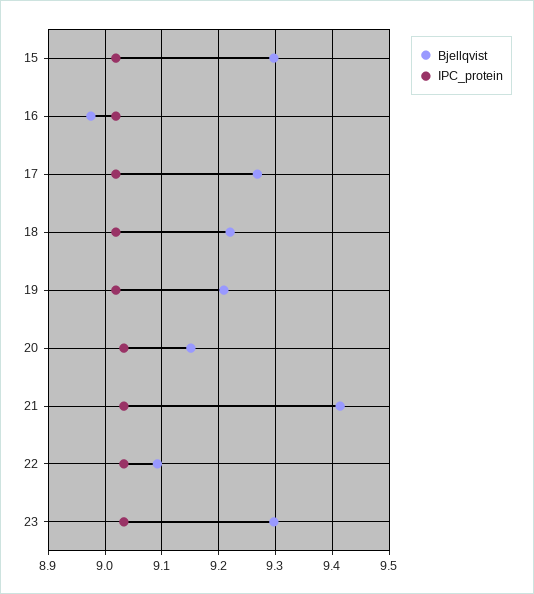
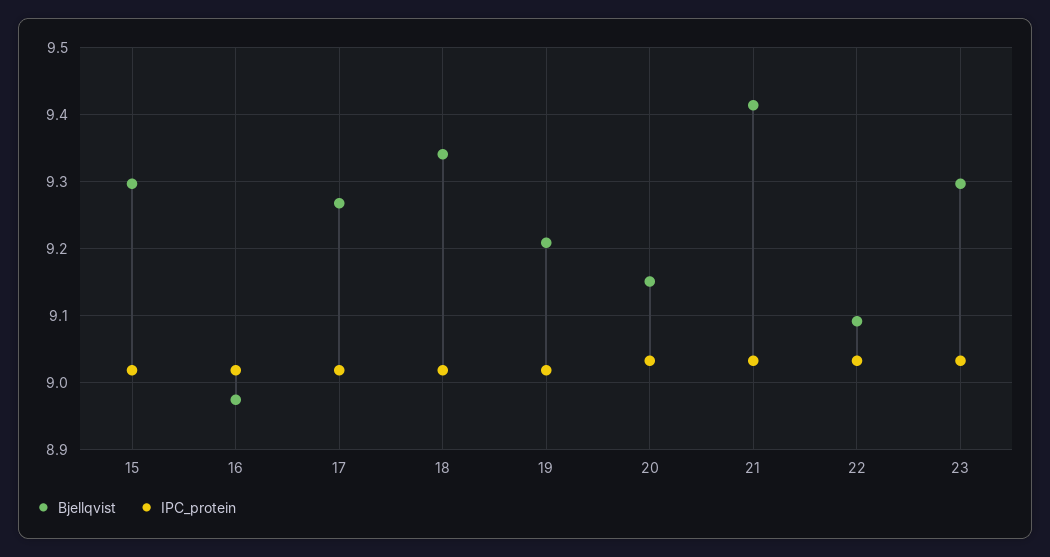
  {
    "Bjellqvist": {
      "15": 9.3,
      "16": 8.98,
      "17": 9.27,
-     "18": 9.22,
+     "18": 9.34,
      "19": 9.21,
      "20": 9.15,
      "21": 9.41,
      "22": 9.09,
      "23": 9.3
    },
    "IPC_protein": {
      "15": 9.02,
      "16": 9.02,
      "17": 9.02,
      "18": 9.02,
      "19": 9.02,
      "20": 9.03,
      "21": 9.03,
      "22": 9.03,
      "23": 9.03
    }
  }

